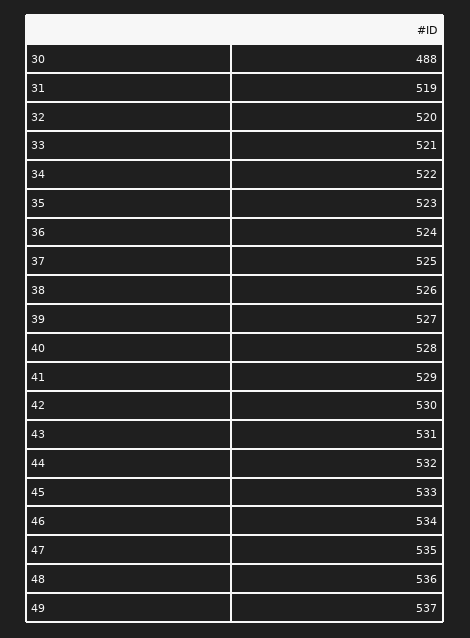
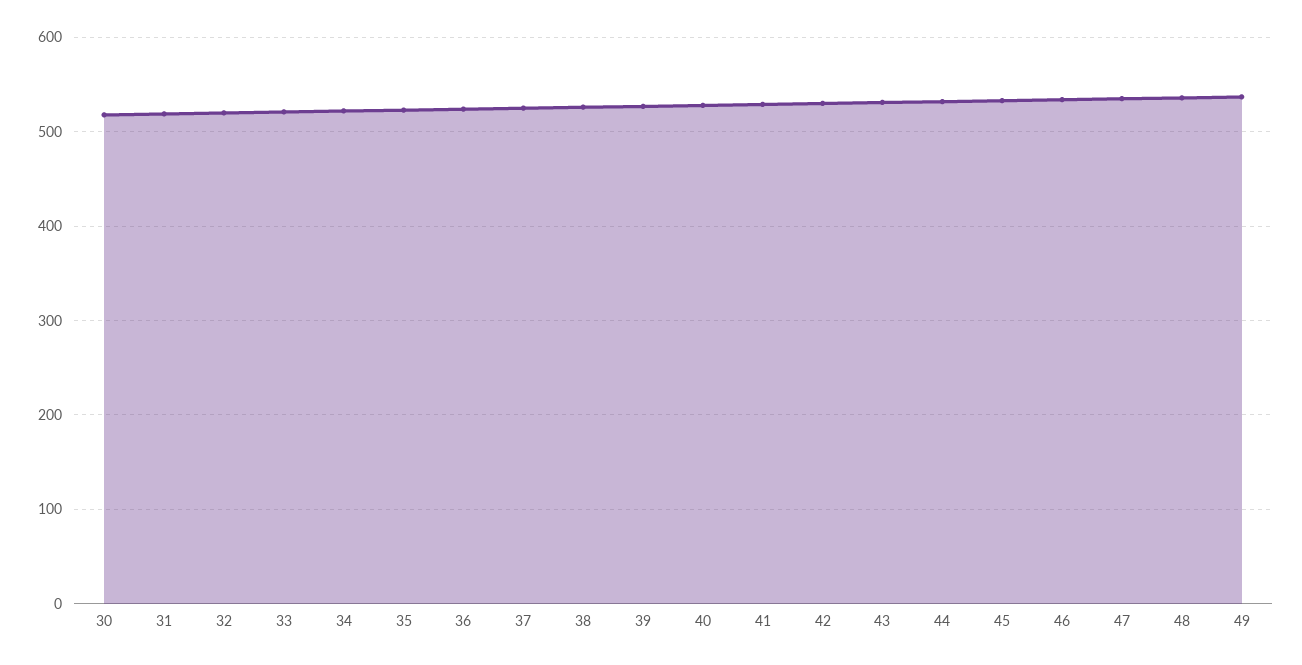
  {
-   "30": 488,
+   "30": 520,
    "31": 519,
    "32": 520,
    "33": 521,
    "34": 522,
    "35": 523,
    "36": 524,
    "37": 525,
    "38": 526,
    "39": 527,
    "40": 528,
    "41": 529,
    "42": 530,
    "43": 531,
    "44": 532,
    "45": 533,
    "46": 534,
    "47": 535,
    "48": 536,
    "49": 537
  }

